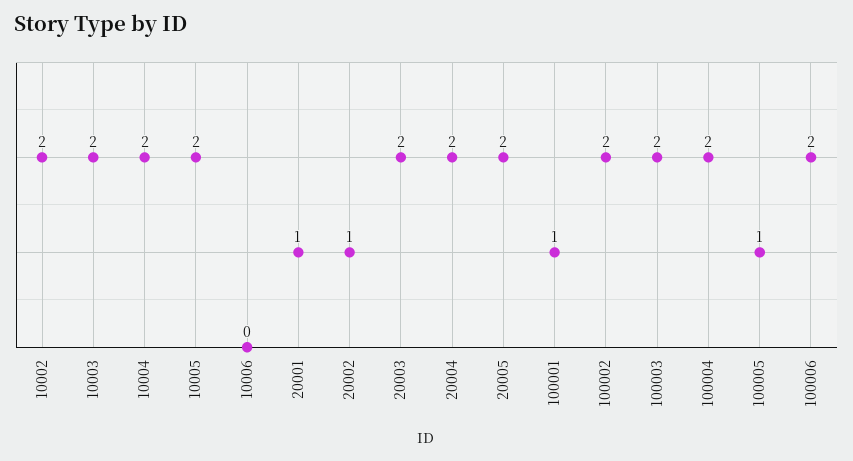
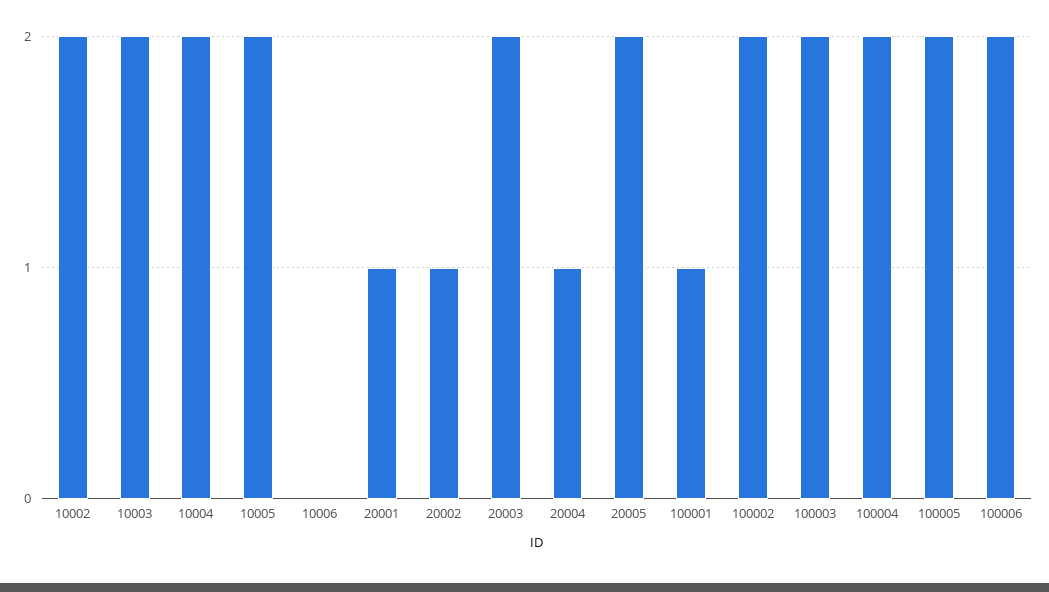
  {
    "10002": 2,
    "10003": 2,
    "10004": 2,
    "10005": 2,
    "10006": 0,
    "20001": 1,
    "20002": 1,
    "20003": 2,
-   "20004": 2,
+   "20004": 1,
    "20005": 2,
    "100001": 1,
    "100002": 2,
    "100003": 2,
    "100004": 2,
-   "100005": 1,
+   "100005": 2,
    "100006": 2
  }

